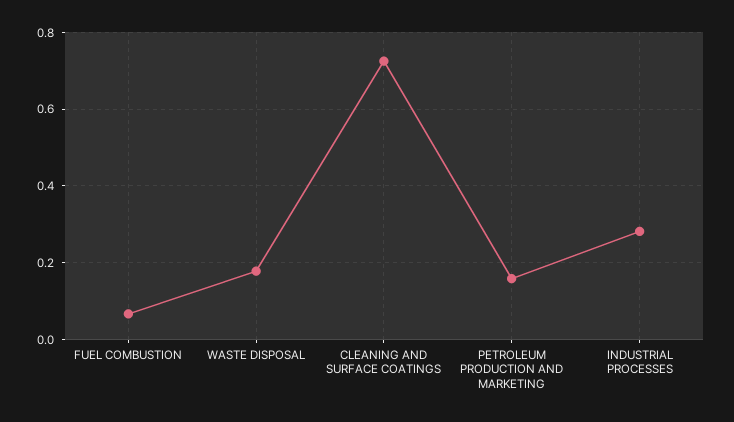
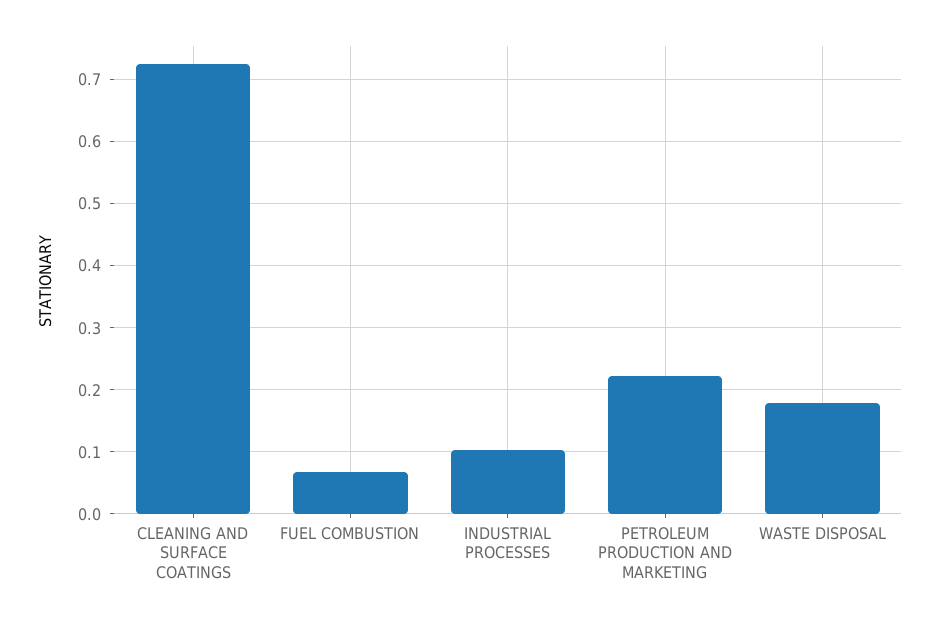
  {
    "FUEL COMBUSTION": 0.07,
    "WASTE DISPOSAL": 0.18,
    "CLEANING AND SURFACE COATINGS": 0.72,
-   "PETROLEUM PRODUCTION AND MARKETING": 0.16,
+   "PETROLEUM PRODUCTION AND MARKETING": 0.22,
-   "INDUSTRIAL PROCESSES": 0.28
+   "INDUSTRIAL PROCESSES": 0.1
  }

